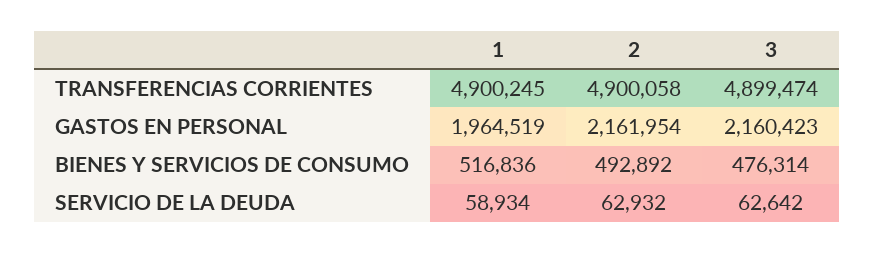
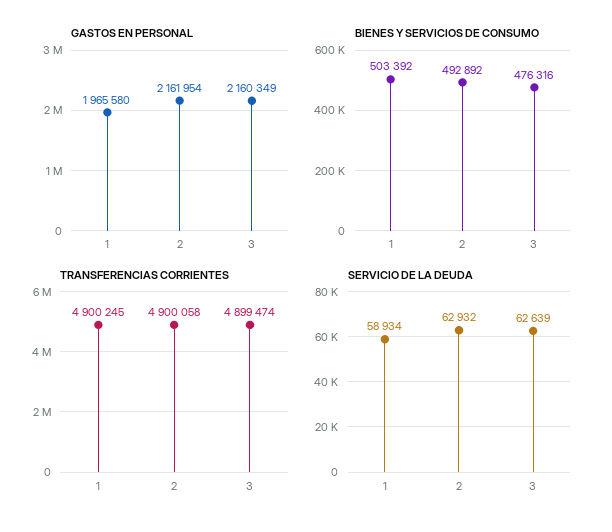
  {
    "TRANSFERENCIAS CORRIENTES": {
      "1": 4900245,
      "2": 4900058,
      "3": 4899474
    },
    "GASTOS EN PERSONAL": {
-     "1": 1964519,
+     "1": 1965580,
      "2": 2161954,
-     "3": 2160423
+     "3": 2160349
    },
    "BIENES Y SERVICIOS DE CONSUMO": {
-     "1": 516836,
+     "1": 503392,
      "2": 492892,
-     "3": 476314
+     "3": 476316
    },
    "SERVICIO DE LA DEUDA": {
      "1": 58934,
      "2": 62932,
-     "3": 62642
+     "3": 62639
    }
  }

